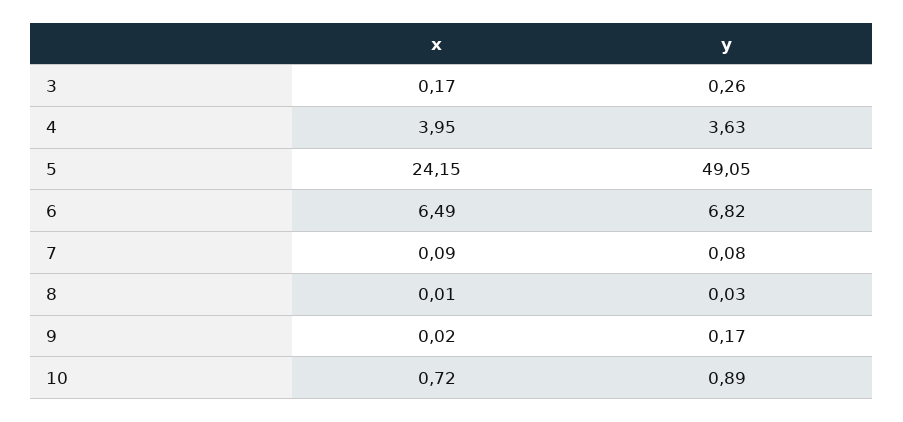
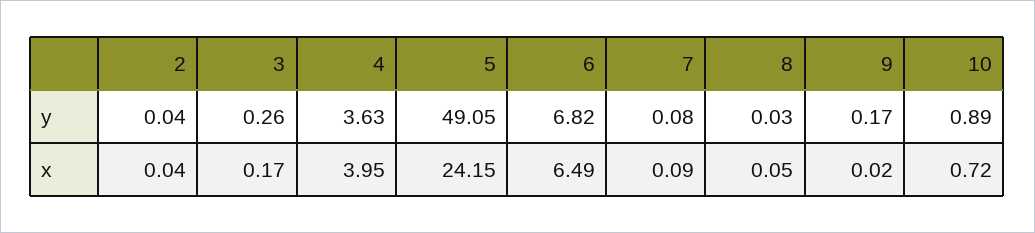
  {
    "x": {
      "3": 0.17,
      "4": 3.95,
      "5": 24.15,
      "6": 6.49,
      "7": 0.09,
-     "8": 0.01,
+     "8": 0.05,
      "9": 0.02,
-     "10": 0.72
+     "10": 0.72,
+     "2": 0.04
    },
    "y": {
      "3": 0.26,
      "4": 3.63,
      "5": 49.05,
      "6": 6.82,
      "7": 0.08,
      "8": 0.03,
      "9": 0.17,
-     "10": 0.89
+     "10": 0.89,
+     "2": 0.04
    }
  }

